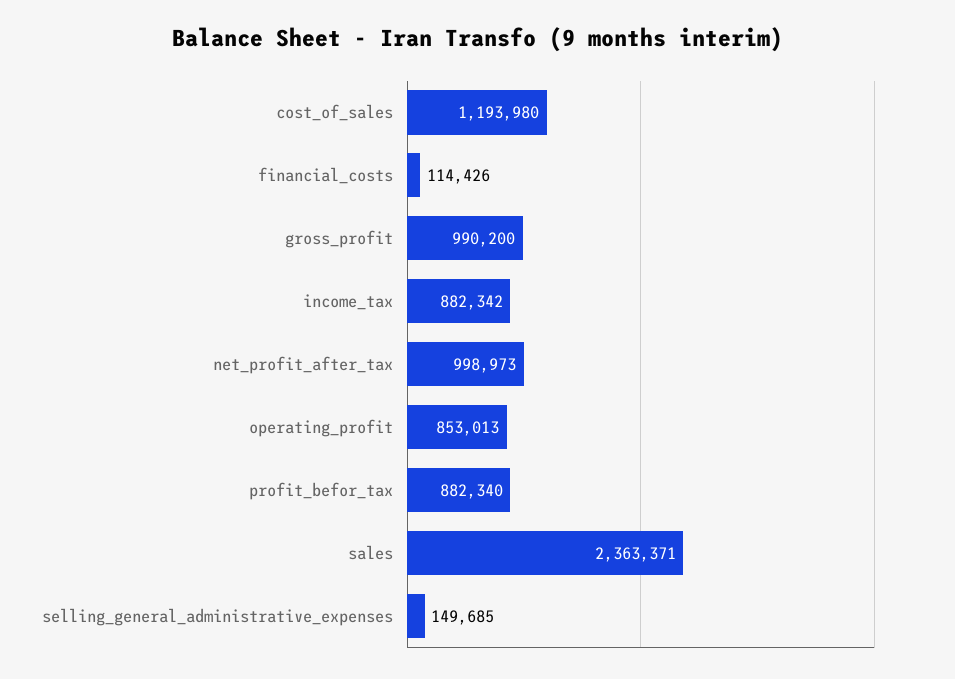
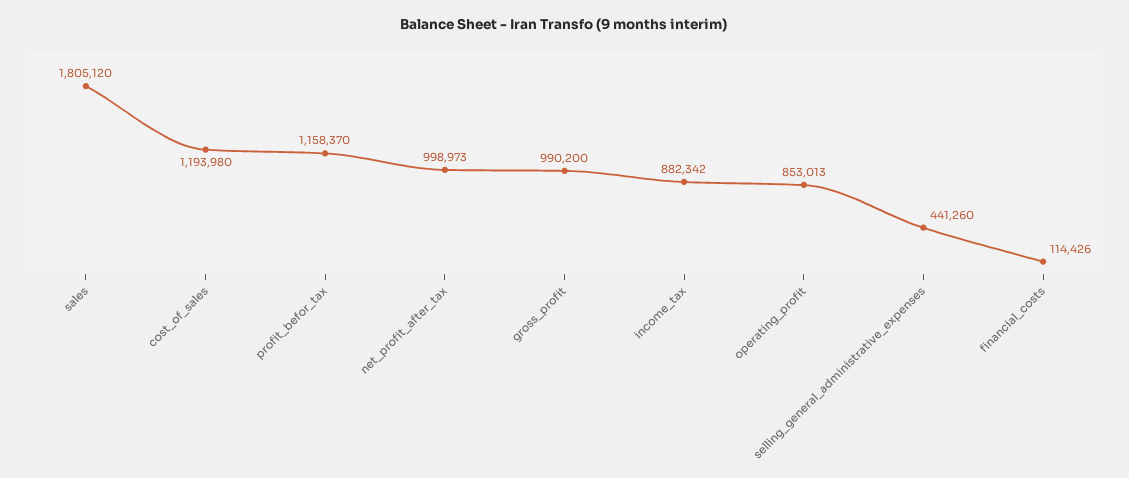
  {
    "cost_of_sales": 1193980,
    "financial_costs": 114426,
    "gross_profit": 990200,
    "income_tax": 882342,
    "net_profit_after_tax": 998973,
    "operating_profit": 853013,
-   "profit_befor_tax": 882340,
+   "profit_befor_tax": 1158370,
-   "sales": 2363371,
+   "sales": 1805120,
-   "selling_general_administrative_expenses": 149685
+   "selling_general_administrative_expenses": 441260
  }

